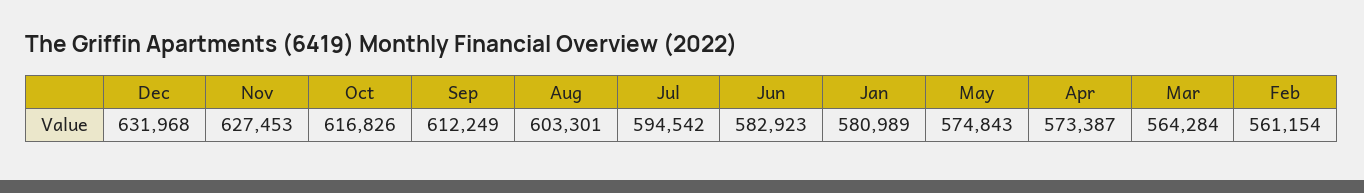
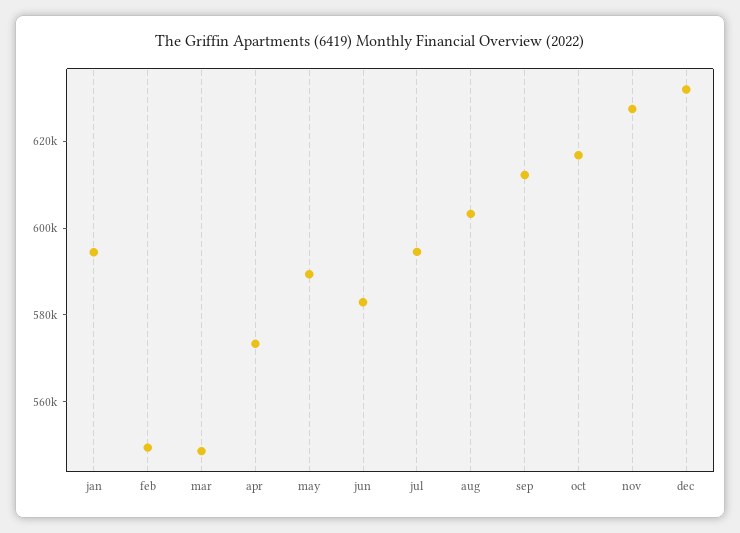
  {
    "Dec": 631968,
    "Nov": 627453,
    "Oct": 616826,
    "Sep": 612249,
    "Aug": 603301,
    "Jul": 594542,
    "Jun": 582923,
-   "Jan": 580989,
+   "Jan": 595000,
-   "May": 574843,
+   "May": 590000,
    "Apr": 573387,
-   "Mar": 564284,
+   "Mar": 550000,
-   "Feb": 561154
+   "Feb": 550000
  }

